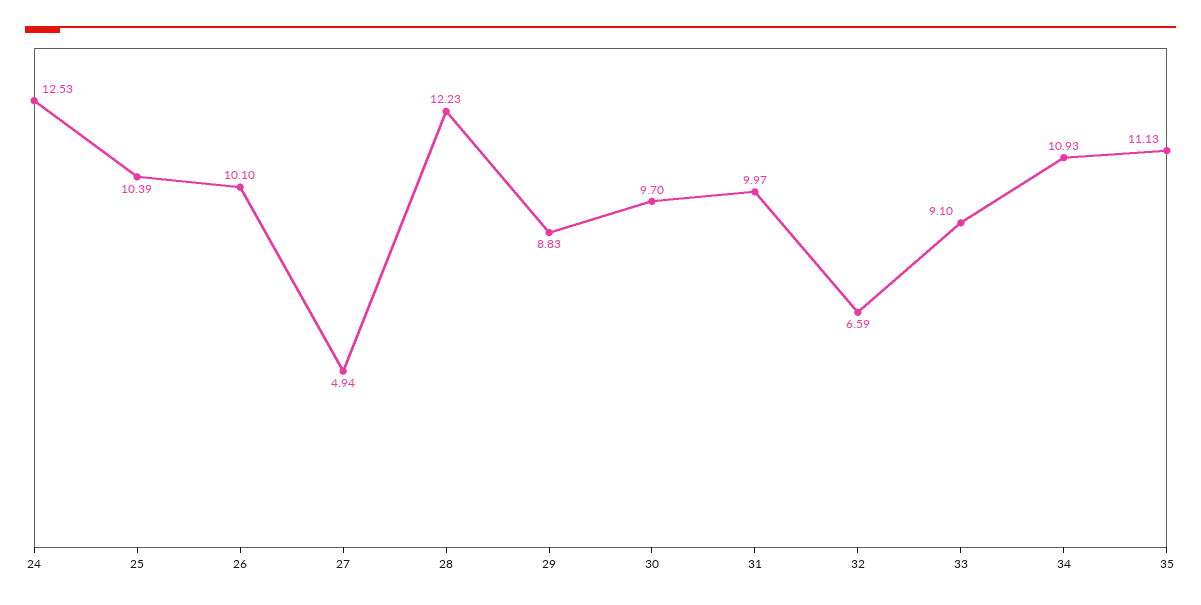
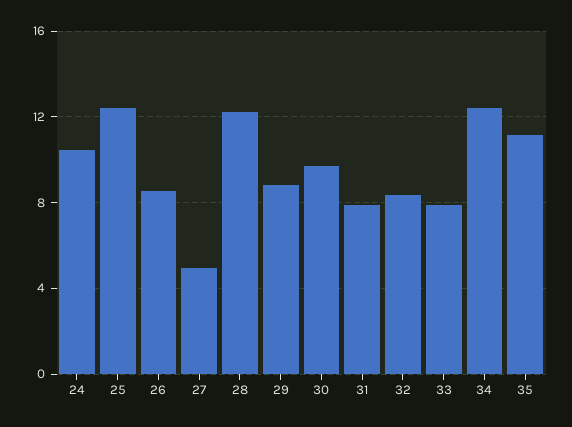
  {
-   "24": 12.53,
+   "24": 10.5,
-   "25": 10.39,
+   "25": 12.5,
-   "26": 10.1,
+   "26": 8.5,
    "27": 4.94,
    "28": 12.23,
    "29": 8.83,
    "30": 9.7,
-   "31": 9.97,
+   "31": 8,
-   "32": 6.59,
+   "32": 8.5,
-   "33": 9.1,
+   "33": 8,
-   "34": 10.93,
+   "34": 12.5,
    "35": 11.13
  }

